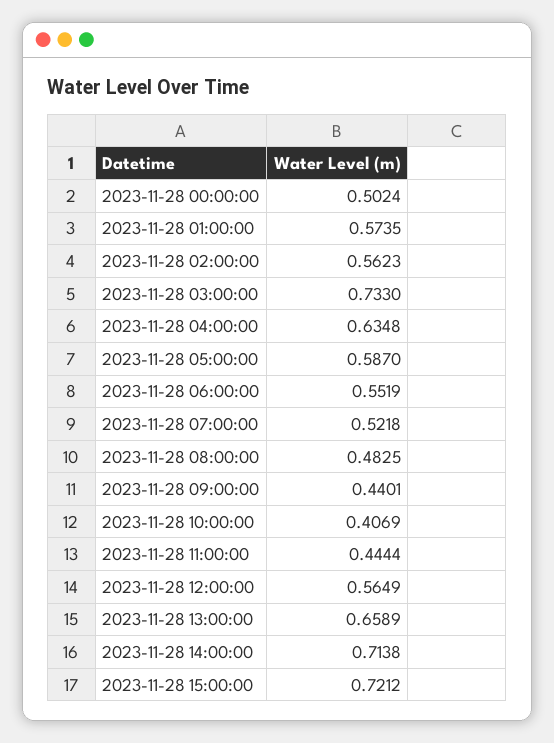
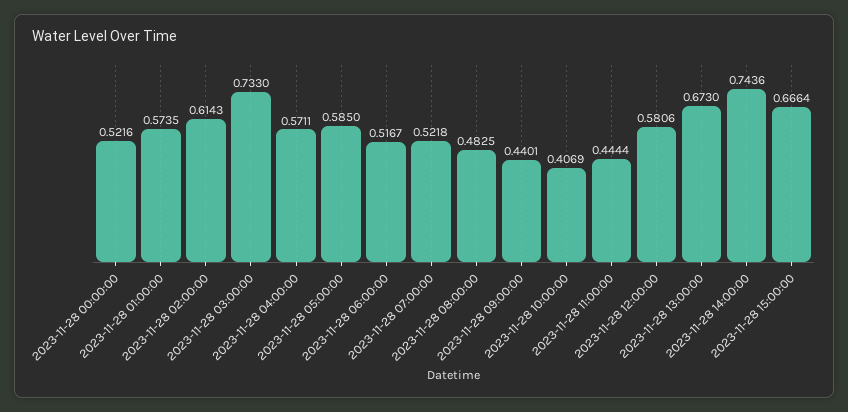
  {
-   "2023-11-28 00:00:00": 0.5024,
+   "2023-11-28 00:00:00": 0.5216,
    "2023-11-28 01:00:00": 0.5735,
-   "2023-11-28 02:00:00": 0.5623,
+   "2023-11-28 02:00:00": 0.6143,
    "2023-11-28 03:00:00": 0.733,
-   "2023-11-28 04:00:00": 0.6348,
+   "2023-11-28 04:00:00": 0.5711,
-   "2023-11-28 05:00:00": 0.587,
+   "2023-11-28 05:00:00": 0.585,
-   "2023-11-28 06:00:00": 0.5519,
+   "2023-11-28 06:00:00": 0.5167,
    "2023-11-28 07:00:00": 0.5218,
    "2023-11-28 08:00:00": 0.4825,
    "2023-11-28 09:00:00": 0.4401,
    "2023-11-28 10:00:00": 0.4069,
    "2023-11-28 11:00:00": 0.4444,
-   "2023-11-28 12:00:00": 0.5649,
+   "2023-11-28 12:00:00": 0.5806,
-   "2023-11-28 13:00:00": 0.6589,
+   "2023-11-28 13:00:00": 0.673,
-   "2023-11-28 14:00:00": 0.7138,
+   "2023-11-28 14:00:00": 0.7436,
-   "2023-11-28 15:00:00": 0.7212
+   "2023-11-28 15:00:00": 0.6664
  }

